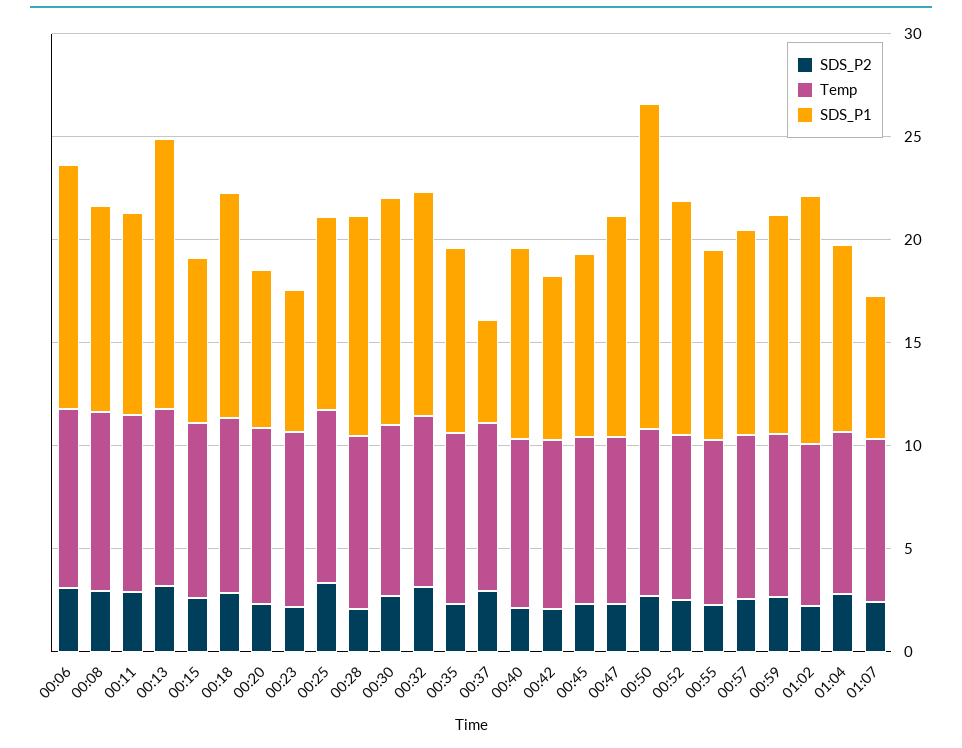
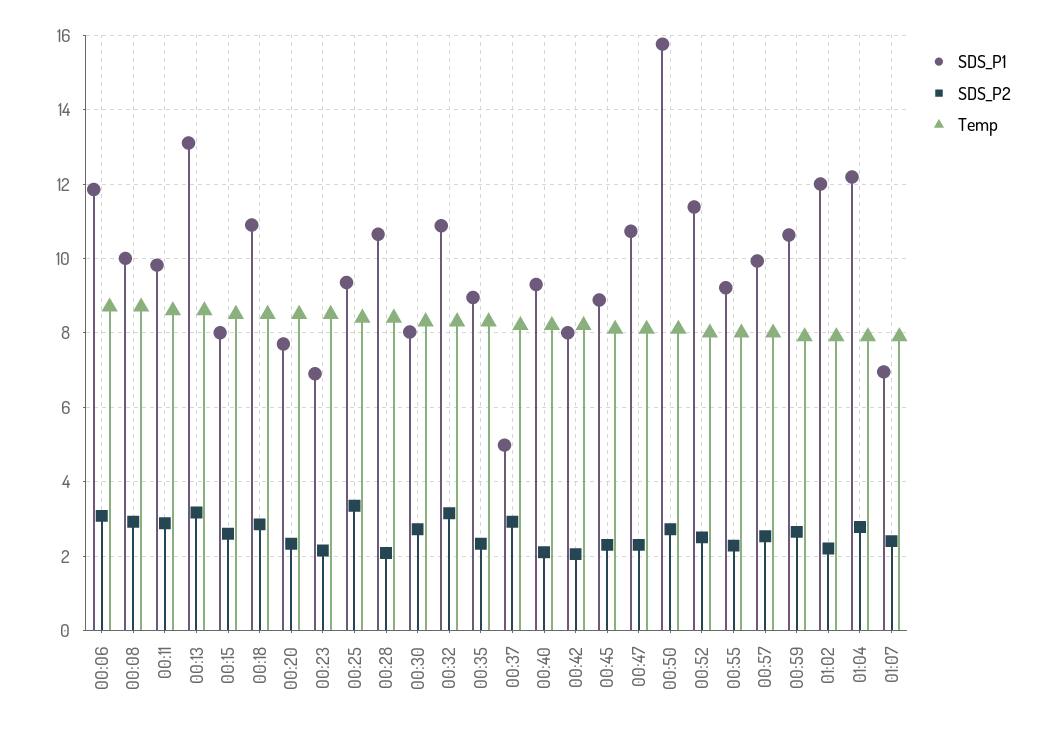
  {
    "SDS_P2": {
      "00:06": 3,
      "00:08": 3,
      "00:11": 2.8,
      "00:13": 3.2,
      "00:15": 2.6,
      "00:18": 2.8,
      "00:20": 2.4,
      "00:23": 2.2,
      "00:25": 3.4,
      "00:28": 2,
      "00:30": 2.8,
      "00:32": 3.2,
      "00:35": 2.4,
      "00:37": 3,
      "00:40": 2.2,
      "00:42": 2,
      "00:45": 2.4,
      "00:47": 2.4,
      "00:50": 2.8,
      "00:52": 2.6,
      "00:55": 2.2,
      "00:57": 2.6,
      "00:59": 2.6,
      "01:02": 2.2,
      "01:04": 2.8,
      "01:07": 2.4
    },
    "Temp": {
      "00:06": 8.8,
      "00:08": 8.8,
      "00:11": 8.6,
      "00:13": 8.6,
      "00:15": 8.6,
      "00:18": 8.6,
      "00:20": 8.6,
      "00:23": 8.6,
      "00:25": 8.4,
      "00:28": 8.4,
      "00:30": 8.4,
      "00:32": 8.4,
      "00:35": 8.4,
      "00:37": 8.2,
      "00:40": 8.2,
      "00:42": 8.2,
      "00:45": 8.2,
      "00:47": 8.2,
      "00:50": 8.2,
      "00:52": 8,
      "00:55": 8,
      "00:57": 8,
      "00:59": 8,
      "01:02": 8,
      "01:04": 8,
      "01:07": 8
    },
    "SDS_P1": {
      "00:06": 11.8,
      "00:08": 10,
      "00:11": 9.8,
      "00:13": 13.2,
      "00:15": 8,
      "00:18": 11,
      "00:20": 7.8,
      "00:23": 7,
      "00:25": 9.4,
      "00:28": 10.6,
-     "00:30": 11,
+     "00:30": 8,
      "00:32": 10.8,
      "00:35": 9,
      "00:37": 5,
      "00:40": 9.4,
      "00:42": 8,
      "00:45": 8.8,
      "00:47": 10.8,
      "00:50": 15.8,
      "00:52": 11.4,
      "00:55": 9.2,
      "00:57": 10,
      "00:59": 10.6,
      "01:02": 12,
-     "01:04": 9,
+     "01:04": 12.2,
      "01:07": 7
    }
  }

